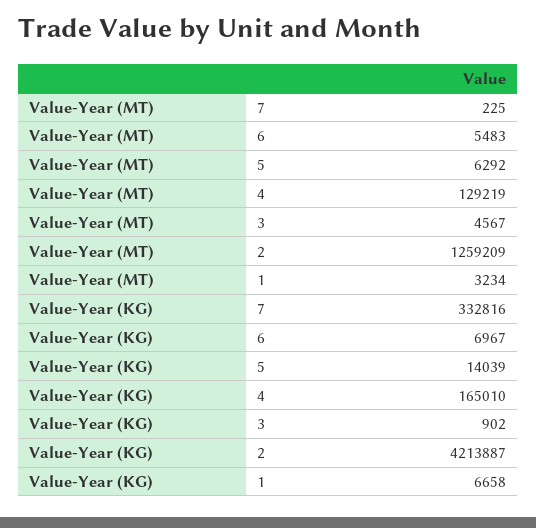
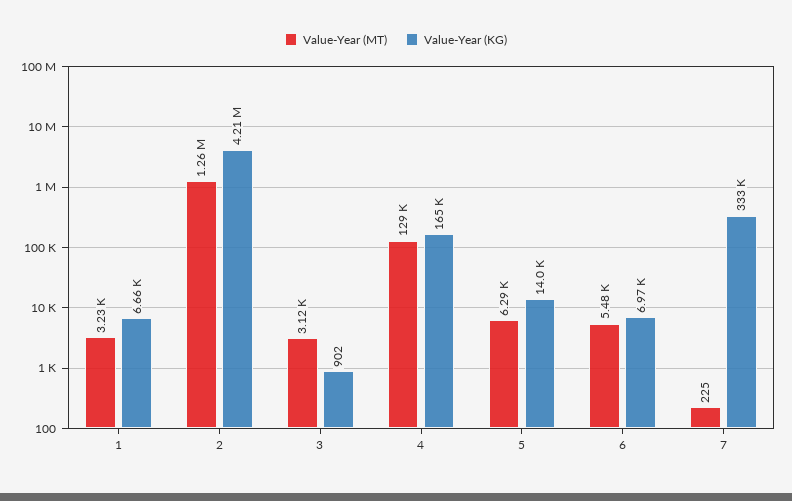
  {
    "Value-Year (MT)": {
      "7": 225,
      "6": 5483,
      "5": 6292,
      "4": 129219,
-     "3": 4567,
+     "3": 3120,
      "2": 1259209,
      "1": 3234
    },
    "Value-Year (KG)": {
      "7": 332816,
      "6": 6967,
      "5": 14039,
      "4": 165010,
      "3": 902,
      "2": 4213887,
      "1": 6658
    }
  }

